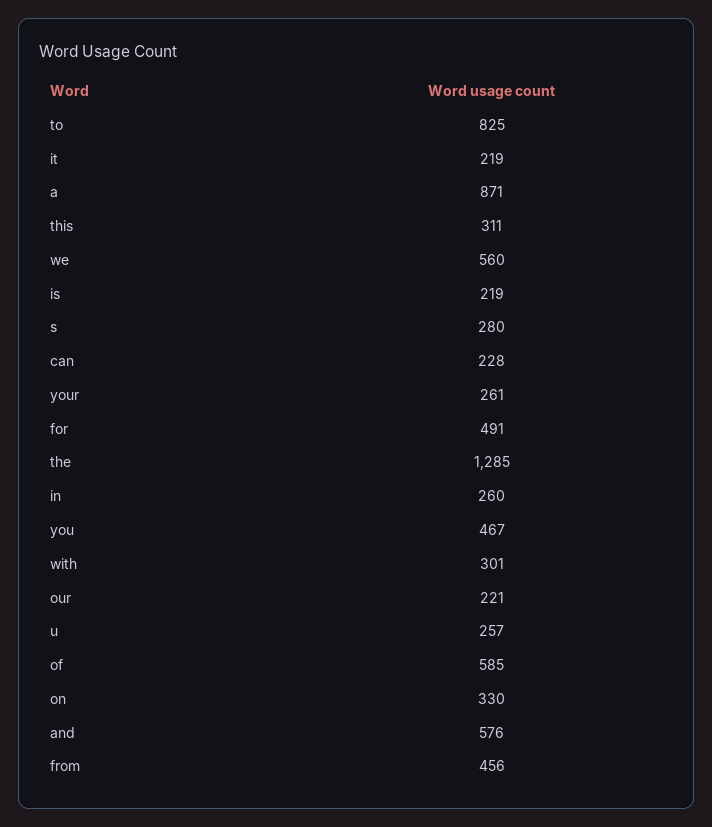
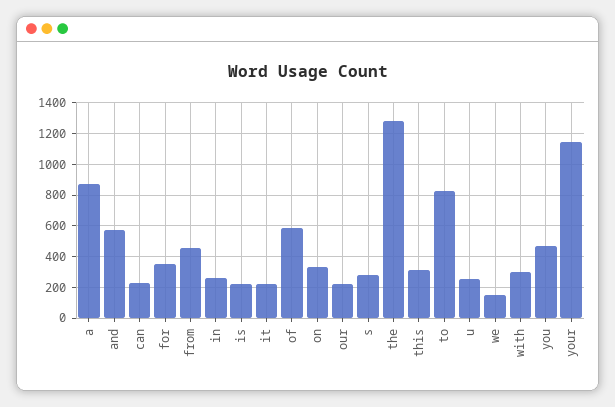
  {
    "to": 825,
    "it": 219,
    "a": 871,
    "this": 311,
-   "we": 560,
+   "we": 150,
    "is": 219,
    "s": 280,
    "can": 228,
-   "your": 261,
+   "your": 1150,
-   "for": 491,
+   "for": 350,
    "the": 1285,
    "in": 260,
    "you": 467,
    "with": 301,
    "our": 221,
    "u": 257,
    "of": 585,
    "on": 330,
    "and": 576,
    "from": 456
  }

